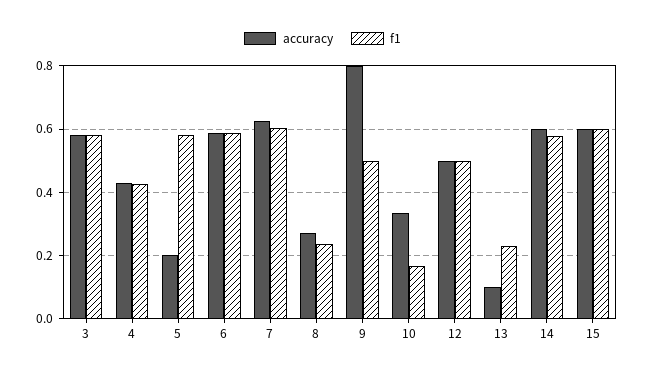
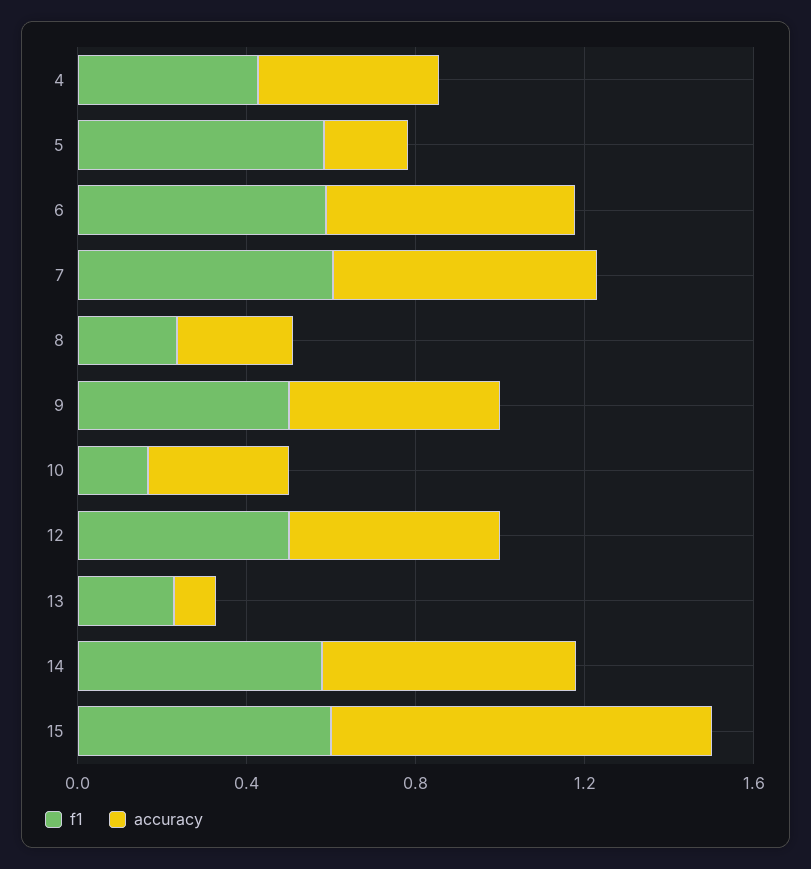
  {
    "accuracy": {
-     "3": 0.58,
      "4": 0.42,
      "5": 0.2,
      "6": 0.58,
      "7": 0.62,
      "8": 0.28,
-     "9": 0.8,
+     "9": 0.5,
      "10": 0.34,
      "12": 0.5,
      "13": 0.1,
      "14": 0.6,
-     "15": 0.6
+     "15": 0.9
    },
    "f1": {
-     "3": 0.58,
      "4": 0.42,
      "5": 0.58,
      "6": 0.58,
      "7": 0.6,
      "8": 0.24,
      "9": 0.5,
      "10": 0.16,
      "12": 0.5,
      "13": 0.22,
      "14": 0.58,
      "15": 0.6
    }
  }

